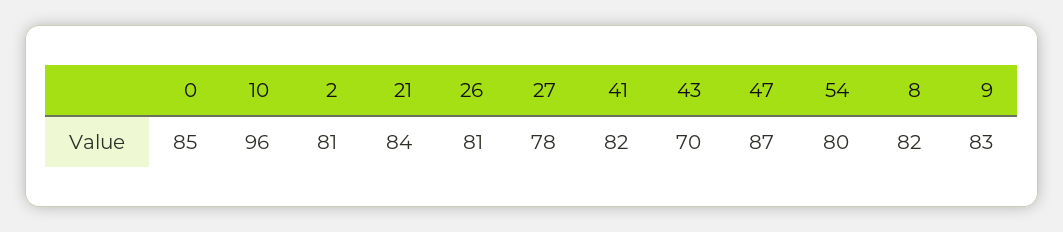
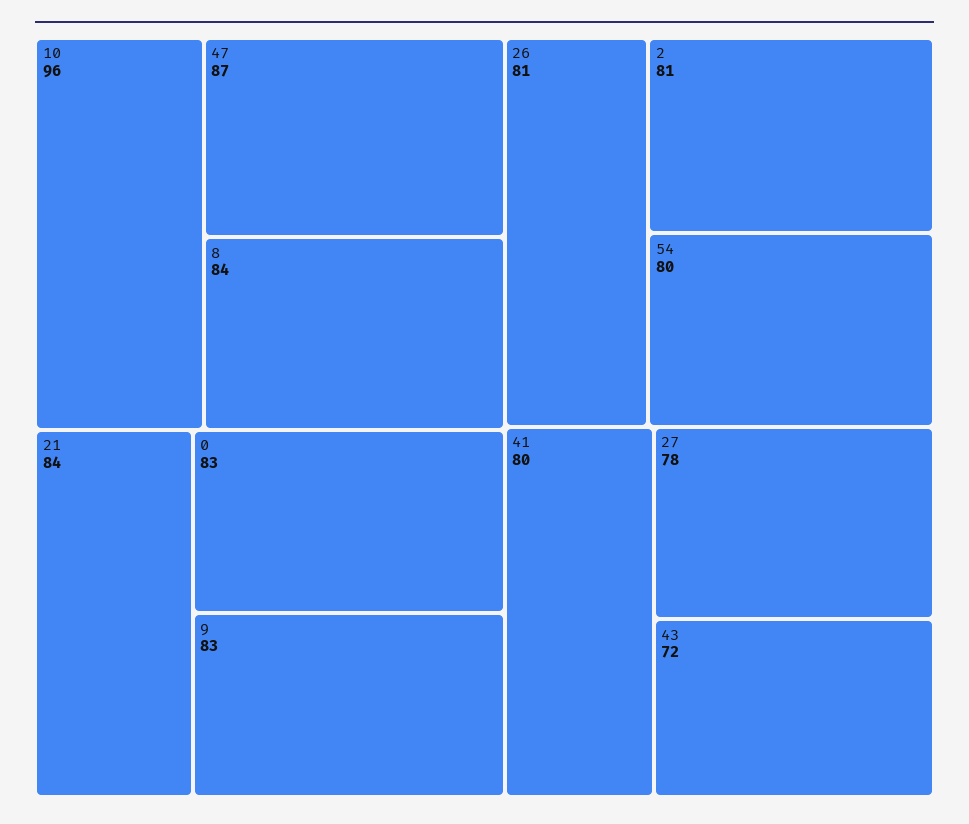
  {
-   "0": 85,
+   "0": 83,
    "10": 96,
    "2": 81,
    "21": 84,
    "26": 81,
    "27": 78,
-   "41": 82,
+   "41": 80,
-   "43": 70,
+   "43": 72,
    "47": 87,
    "54": 80,
-   "8": 82,
+   "8": 84,
    "9": 83
  }

